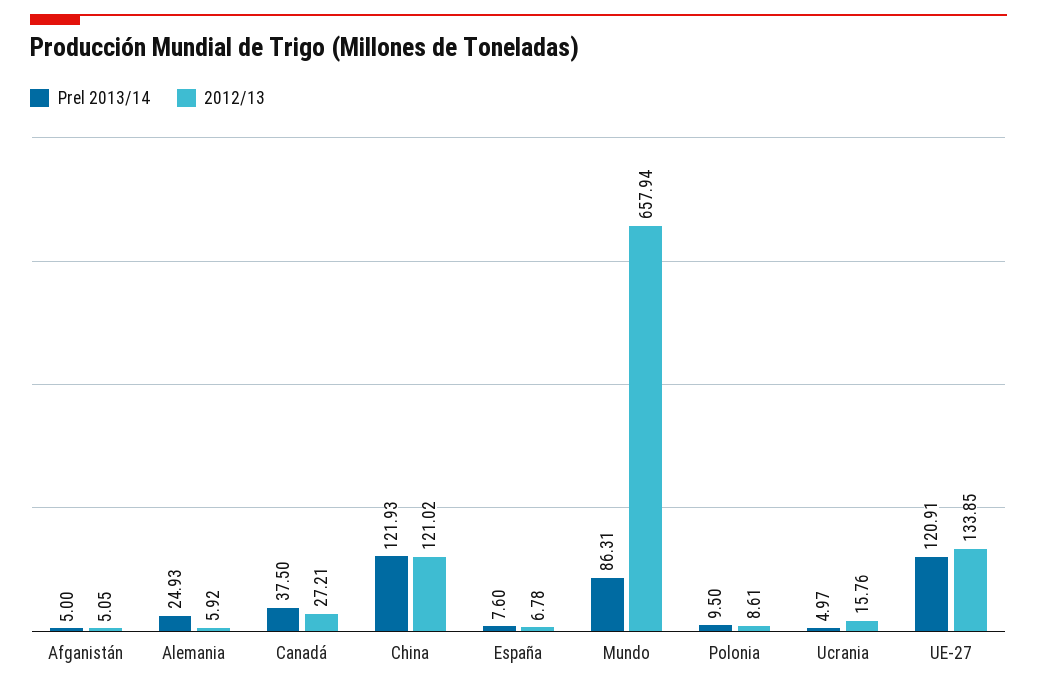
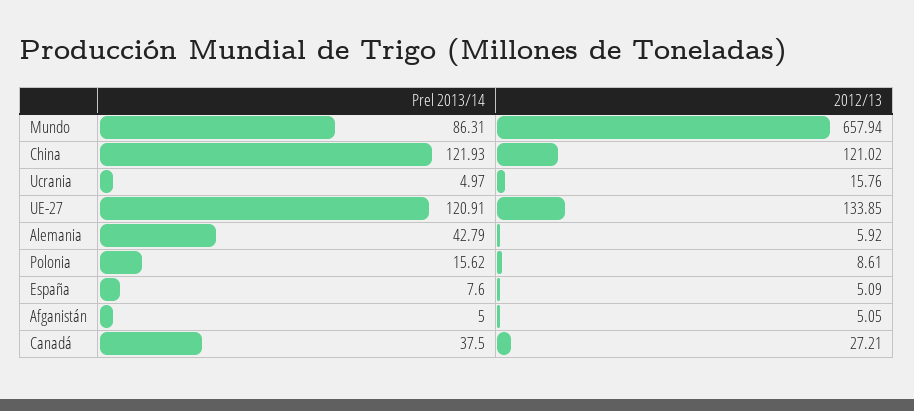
  {
    "Prel 2013/14": {
      "Afganistán": 5,
-     "Alemania": 24.93,
+     "Alemania": 42.79,
      "Canadá": 37.5,
      "China": 121.93,
      "España": 7.6,
      "Mundo": 86.31,
-     "Polonia": 9.5,
+     "Polonia": 15.62,
      "Ucrania": 4.97,
      "UE-27": 120.91
    },
    "2012/13": {
      "Afganistán": 5.05,
      "Alemania": 5.92,
      "Canadá": 27.21,
      "China": 121.02,
-     "España": 6.78,
+     "España": 5.09,
      "Mundo": 657.94,
      "Polonia": 8.61,
      "Ucrania": 15.76,
      "UE-27": 133.85
    }
  }

